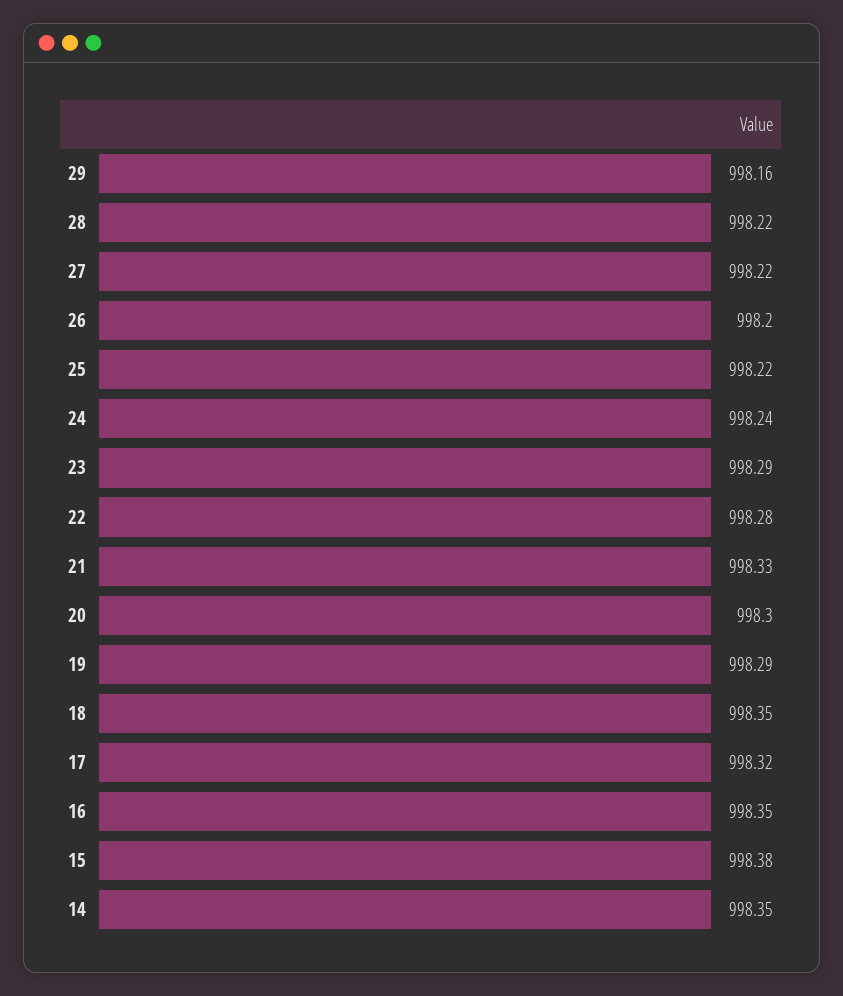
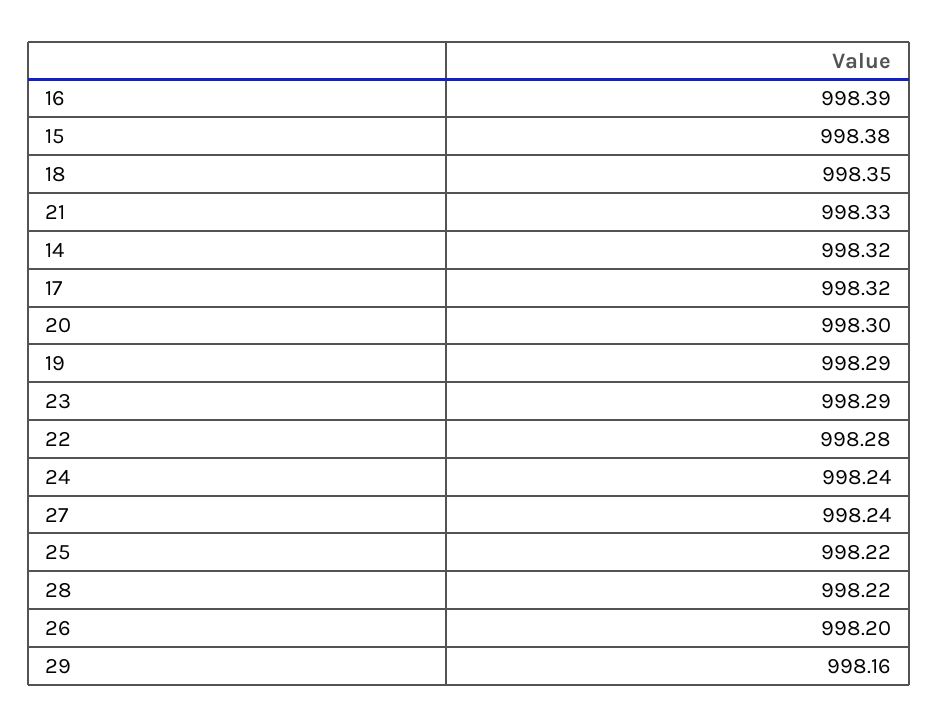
  {
    "29": 998.16,
    "28": 998.22,
-   "27": 998.22,
+   "27": 998.24,
    "26": 998.2,
    "25": 998.22,
    "24": 998.24,
    "23": 998.29,
    "22": 998.28,
    "21": 998.33,
    "20": 998.3,
    "19": 998.29,
    "18": 998.35,
    "17": 998.32,
-   "16": 998.35,
+   "16": 998.39,
    "15": 998.38,
-   "14": 998.35
+   "14": 998.32
  }

